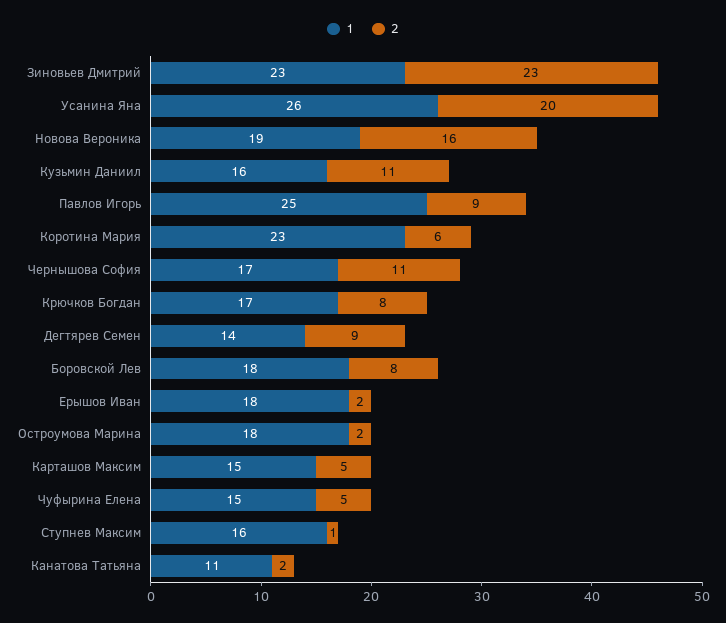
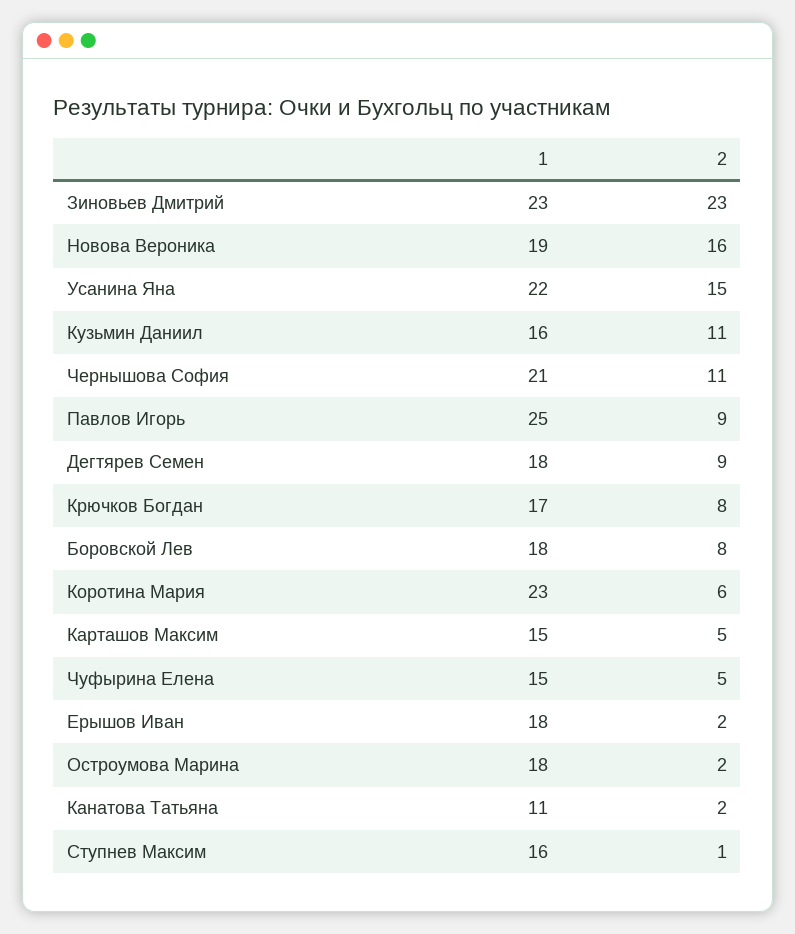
  {
    "1": {
      "Зиновьев Дмитрий": 23,
-     "Усанина Яна": 26,
+     "Усанина Яна": 22,
      "Новова Вероника": 19,
      "Кузьмин Даниил": 16,
      "Павлов Игорь": 25,
      "Коротина Мария": 23,
-     "Чернышова София": 17,
+     "Чернышова София": 21,
      "Крючков Богдан": 17,
-     "Дегтярев Семен": 14,
+     "Дегтярев Семен": 18,
      "Боровской Лев": 18,
      "Ерышов Иван": 18,
      "Остроумова Марина": 18,
      "Карташов Максим": 15,
      "Чуфырина Елена": 15,
      "Ступнев Максим": 16,
      "Канатова Татьяна": 11
    },
    "2": {
      "Зиновьев Дмитрий": 23,
-     "Усанина Яна": 20,
+     "Усанина Яна": 15,
      "Новова Вероника": 16,
      "Кузьмин Даниил": 11,
      "Павлов Игорь": 9,
      "Коротина Мария": 6,
      "Чернышова София": 11,
      "Крючков Богдан": 8,
      "Дегтярев Семен": 9,
      "Боровской Лев": 8,
      "Ерышов Иван": 2,
      "Остроумова Марина": 2,
      "Карташов Максим": 5,
      "Чуфырина Елена": 5,
      "Ступнев Максим": 1,
      "Канатова Татьяна": 2
    }
  }

